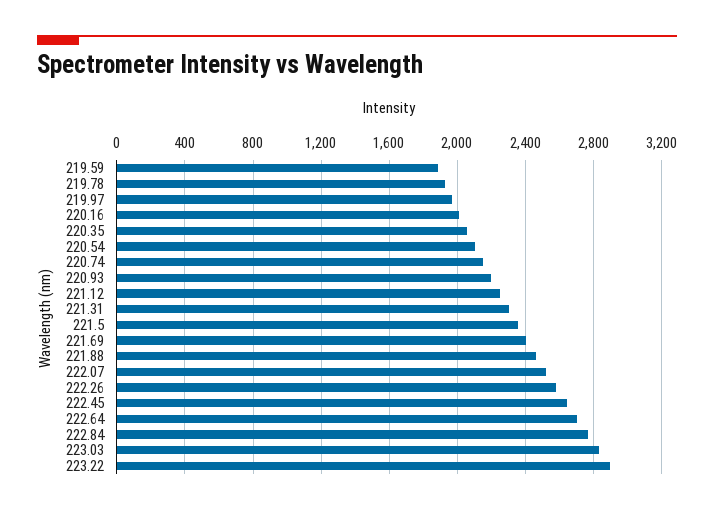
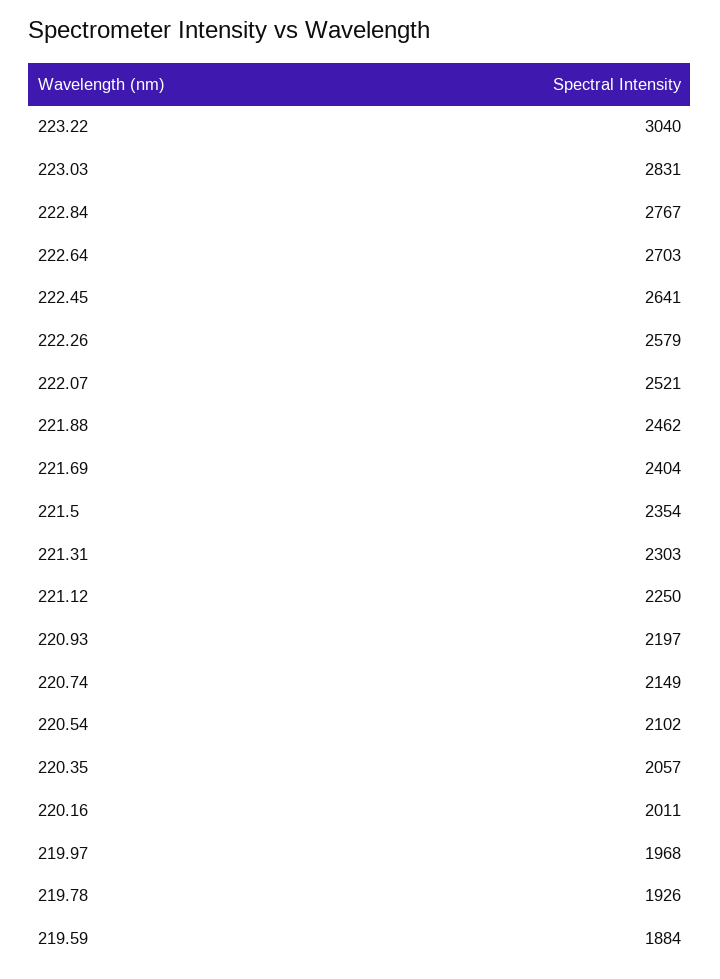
  {
    "219.59": 1884,
    "219.78": 1926,
    "219.97": 1968,
    "220.16": 2011,
    "220.35": 2057,
    "220.54": 2102,
    "220.74": 2149,
    "220.93": 2197,
    "221.12": 2250,
    "221.31": 2303,
    "221.5": 2354,
    "221.69": 2404,
    "221.88": 2462,
    "222.07": 2521,
    "222.26": 2579,
    "222.45": 2641,
    "222.64": 2703,
    "222.84": 2767,
    "223.03": 2831,
-   "223.22": 2900
+   "223.22": 3040
  }

